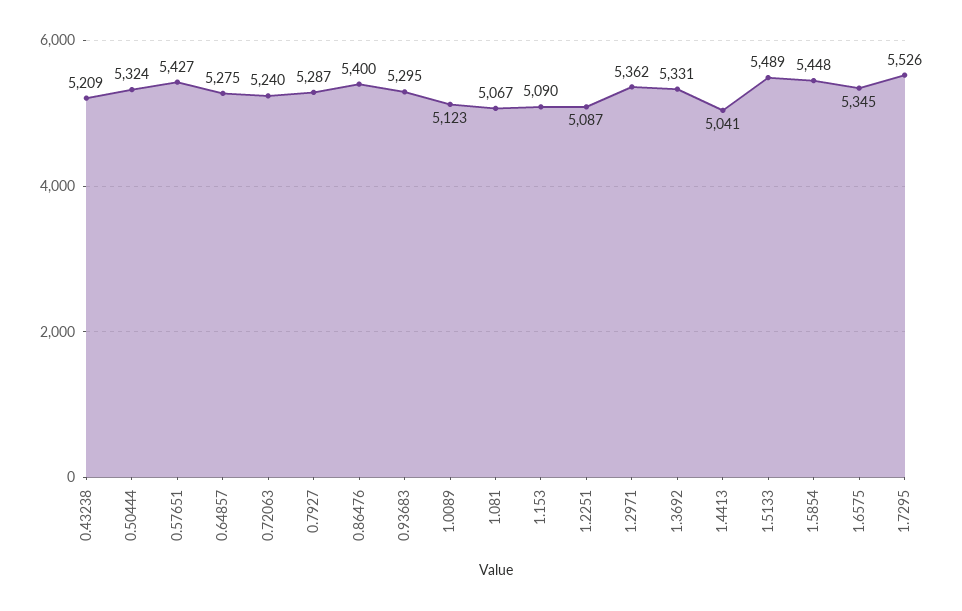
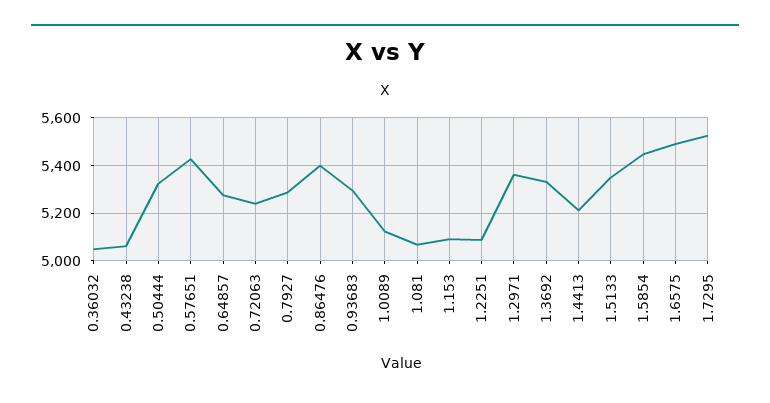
  {
-   "0.43238": 5209,
+   "0.43238": 5050,
    "0.50444": 5324,
    "0.57651": 5427,
    "0.64857": 5275,
    "0.72063": 5240,
    "0.7927": 5287,
    "0.86476": 5400,
    "0.93683": 5295,
    "1.0089": 5123,
    "1.081": 5067,
    "1.153": 5090,
    "1.2251": 5087,
    "1.2971": 5362,
    "1.3692": 5331,
-   "1.4413": 5041,
+   "1.4413": 5200,
-   "1.5133": 5489,
+   "1.5133": 5350,
    "1.5854": 5448,
-   "1.6575": 5345,
+   "1.6575": 5500,
-   "1.7295": 5526
+   "1.7295": 5526,
+   "0.36032": 5050
  }

